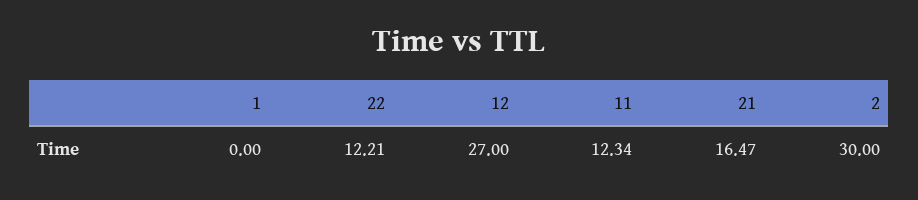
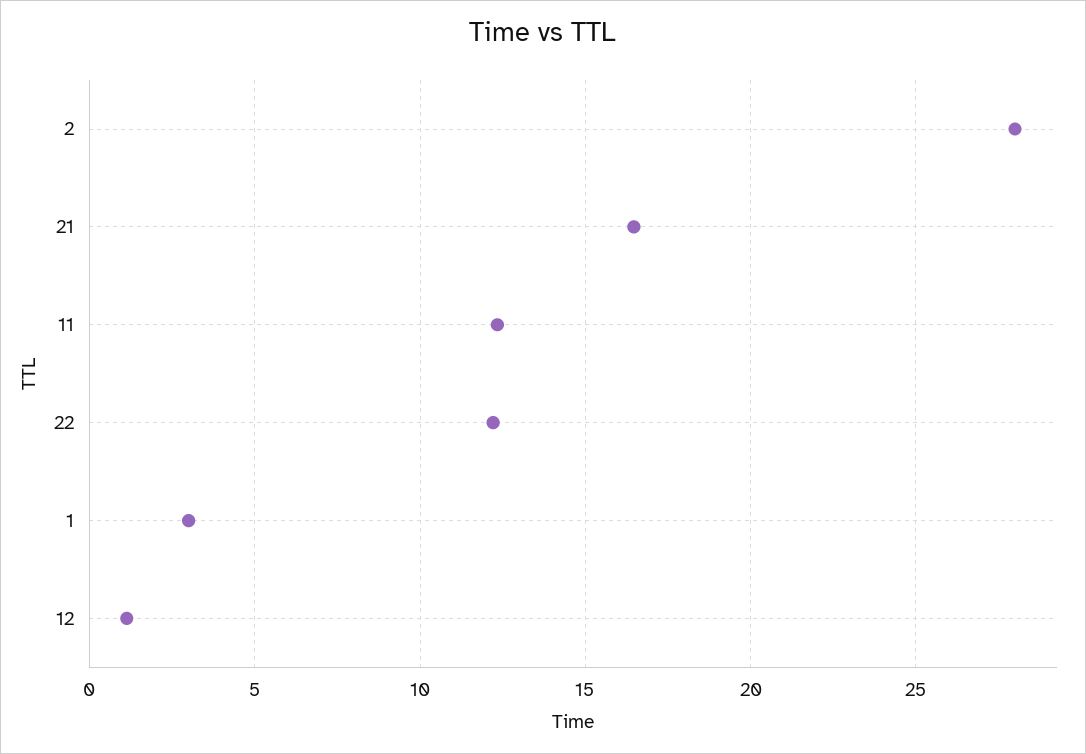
  {
-   "1": 0,
+   "1": 3,
    "22": 12.21,
-   "12": 27,
+   "12": 1,
    "11": 12.34,
    "21": 16.47,
-   "2": 30
+   "2": 28
  }

